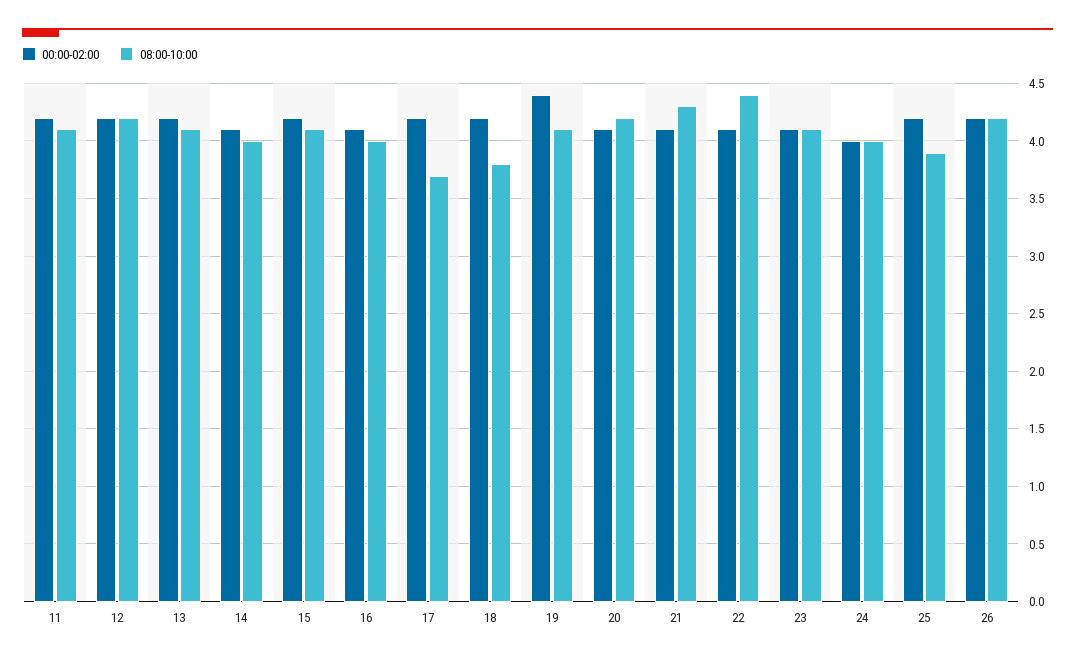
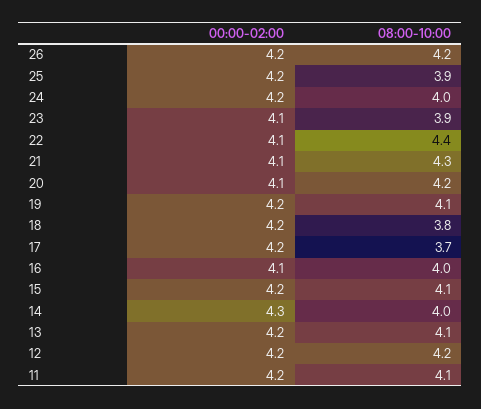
  {
    "00:00-02:00": {
      "11": 4.2,
      "12": 4.2,
      "13": 4.2,
-     "14": 4.1,
+     "14": 4.3,
      "15": 4.2,
      "16": 4.1,
      "17": 4.2,
      "18": 4.2,
-     "19": 4.4,
+     "19": 4.2,
      "20": 4.1,
      "21": 4.1,
      "22": 4.1,
      "23": 4.1,
-     "24": 4,
+     "24": 4.2,
      "25": 4.2,
      "26": 4.2
    },
    "08:00-10:00": {
      "11": 4.1,
      "12": 4.2,
      "13": 4.1,
      "14": 4,
      "15": 4.1,
      "16": 4,
      "17": 3.7,
      "18": 3.8,
      "19": 4.1,
      "20": 4.2,
      "21": 4.3,
      "22": 4.4,
-     "23": 4.1,
+     "23": 3.9,
      "24": 4,
      "25": 3.9,
      "26": 4.2
    }
  }

